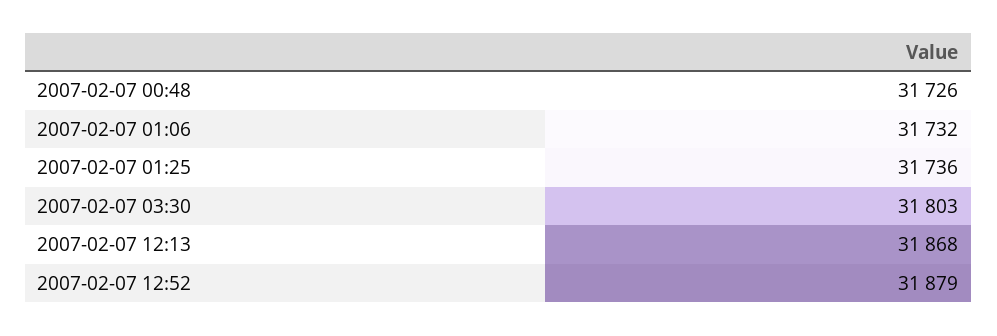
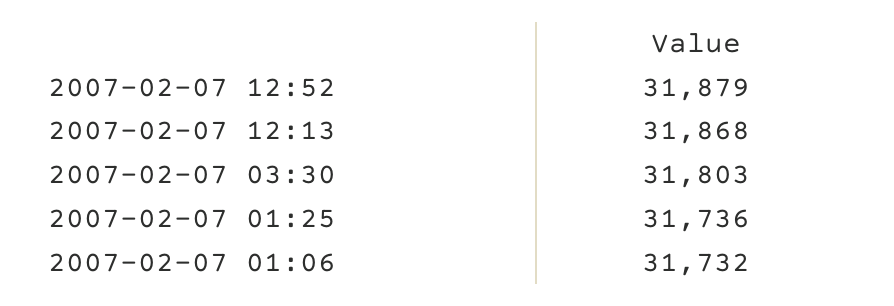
  {
-   "2007-02-07 00:48": 31726,
    "2007-02-07 01:06": 31732,
    "2007-02-07 01:25": 31736,
    "2007-02-07 03:30": 31803,
    "2007-02-07 12:13": 31868,
    "2007-02-07 12:52": 31879
  }

